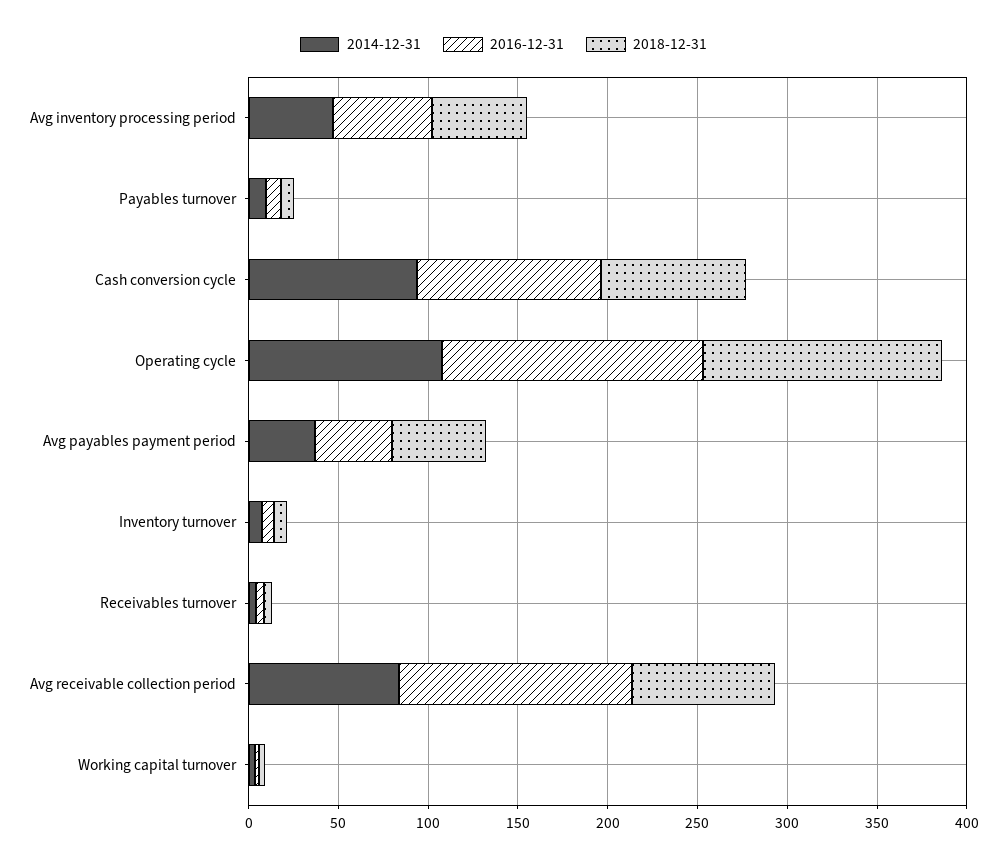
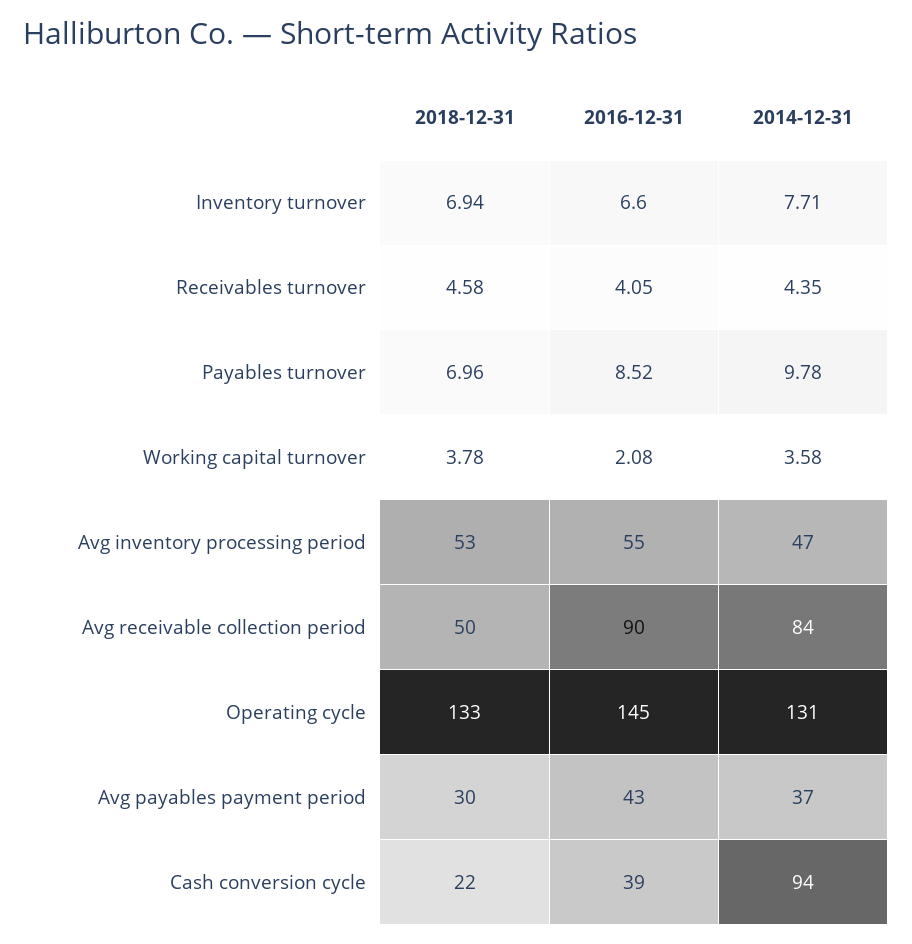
  {
    "2014-12-31": {
      "Avg inventory processing period": 47,
      "Payables turnover": 9.78,
      "Cash conversion cycle": 94,
-     "Operating cycle": 110,
+     "Operating cycle": 131,
      "Avg payables payment period": 37,
      "Inventory turnover": 7.71,
      "Receivables turnover": 4.35,
      "Avg receivable collection period": 84,
      "Working capital turnover": 3.58
    },
    "2016-12-31": {
      "Avg inventory processing period": 55,
      "Payables turnover": 8.52,
-     "Cash conversion cycle": 100,
+     "Cash conversion cycle": 39,
      "Operating cycle": 145,
      "Avg payables payment period": 43,
      "Inventory turnover": 6.6,
      "Receivables turnover": 4.05,
-     "Avg receivable collection period": 130,
+     "Avg receivable collection period": 90,
      "Working capital turnover": 2.08
    },
    "2018-12-31": {
      "Avg inventory processing period": 53,
      "Payables turnover": 6.96,
-     "Cash conversion cycle": 80,
+     "Cash conversion cycle": 22,
      "Operating cycle": 133,
-     "Avg payables payment period": 50,
+     "Avg payables payment period": 30,
      "Inventory turnover": 6.94,
      "Receivables turnover": 4.58,
-     "Avg receivable collection period": 80,
+     "Avg receivable collection period": 50,
      "Working capital turnover": 3.78
    }
  }

